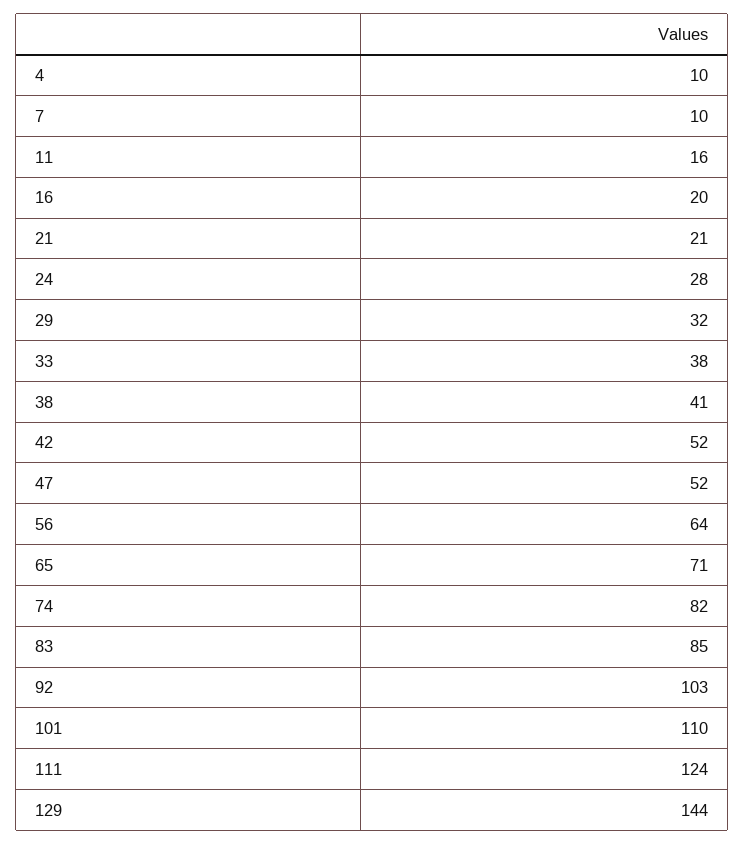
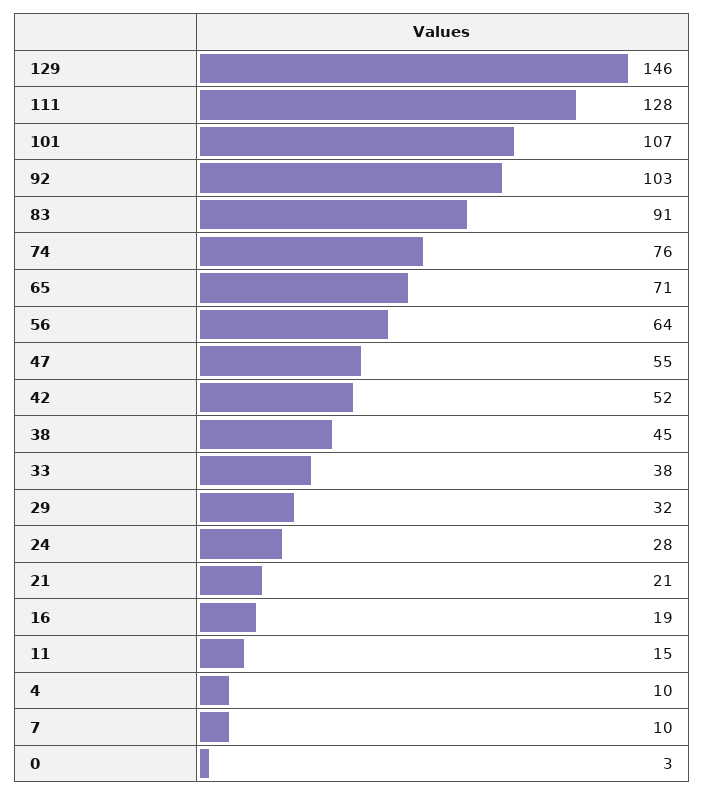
  {
    "4": 10,
    "7": 10,
-   "11": 16,
+   "11": 15,
-   "16": 20,
+   "16": 19,
    "21": 21,
    "24": 28,
    "29": 32,
    "33": 38,
-   "38": 41,
+   "38": 45,
    "42": 52,
-   "47": 52,
+   "47": 55,
    "56": 64,
    "65": 71,
-   "74": 82,
+   "74": 76,
-   "83": 85,
+   "83": 91,
    "92": 103,
-   "101": 110,
+   "101": 107,
-   "111": 124,
+   "111": 128,
-   "129": 144
+   "129": 146,
+   "0": 3
  }

